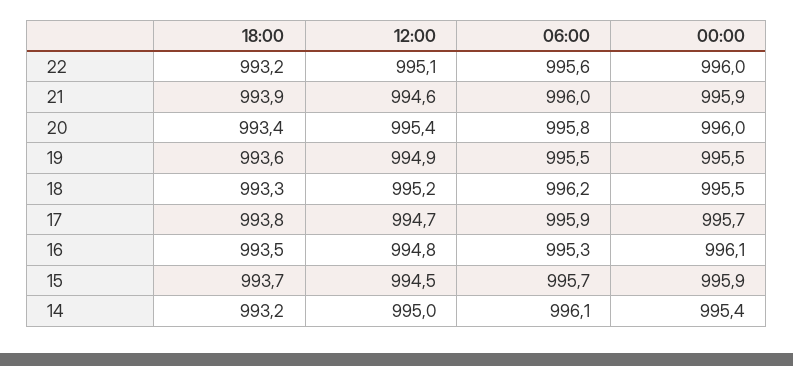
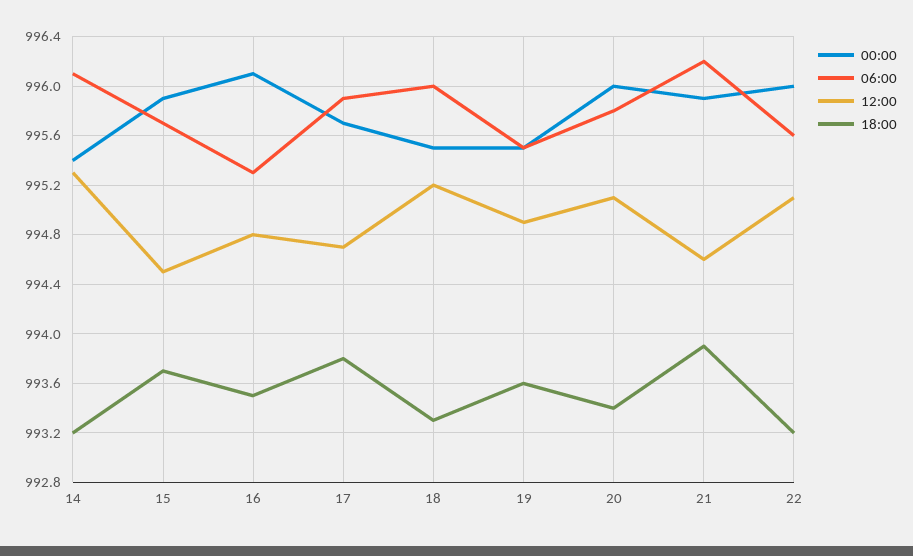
  {
    "18:00": {
      "22": 993.2,
      "21": 993.9,
      "20": 993.4,
      "19": 993.6,
      "18": 993.3,
      "17": 993.8,
      "16": 993.5,
      "15": 993.7,
      "14": 993.2
    },
    "12:00": {
      "22": 995.1,
      "21": 994.6,
-     "20": 995.4,
+     "20": 995.1,
      "19": 994.9,
      "18": 995.2,
      "17": 994.7,
      "16": 994.8,
      "15": 994.5,
-     "14": 995
+     "14": 995.3
    },
    "06:00": {
      "22": 995.6,
-     "21": 996,
+     "21": 996.2,
      "20": 995.8,
      "19": 995.5,
-     "18": 996.2,
+     "18": 996,
      "17": 995.9,
      "16": 995.3,
      "15": 995.7,
      "14": 996.1
    },
    "00:00": {
      "22": 996,
      "21": 995.9,
      "20": 996,
      "19": 995.5,
      "18": 995.5,
      "17": 995.7,
      "16": 996.1,
      "15": 995.9,
      "14": 995.4
    }
  }

